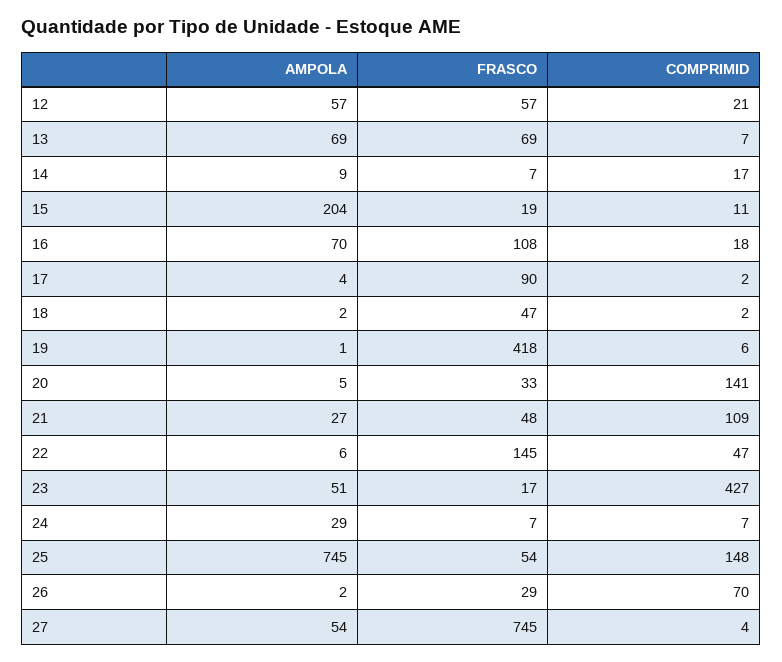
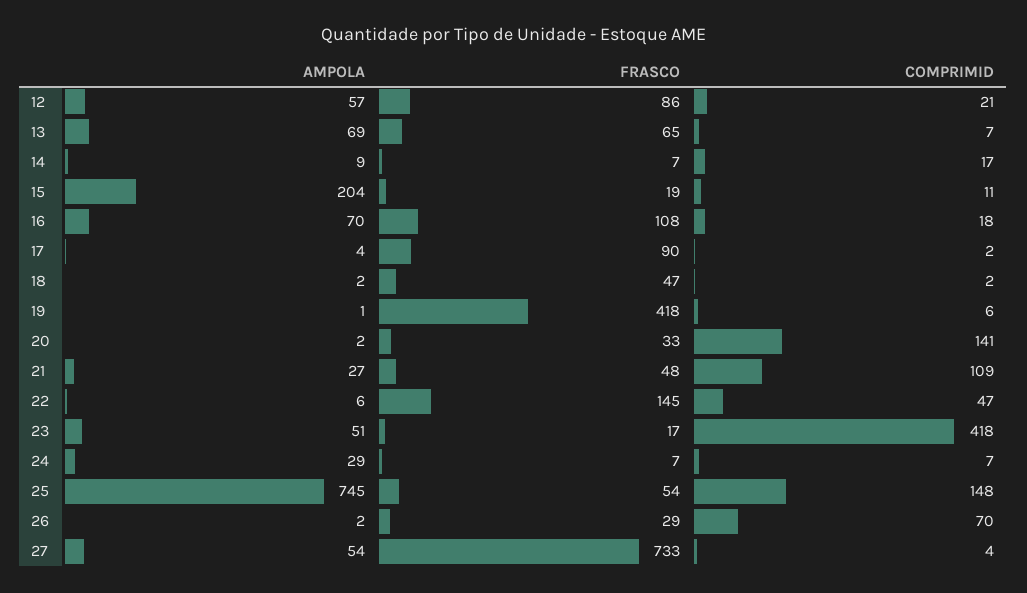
  {
    "AMPOLA": {
      "12": 57,
      "13": 69,
      "14": 9,
      "15": 204,
      "16": 70,
      "17": 4,
      "18": 2,
      "19": 1,
-     "20": 5,
+     "20": 2,
      "21": 27,
      "22": 6,
      "23": 51,
      "24": 29,
      "25": 745,
      "26": 2,
      "27": 54
    },
    "FRASCO": {
-     "12": 57,
+     "12": 86,
-     "13": 69,
+     "13": 65,
      "14": 7,
      "15": 19,
      "16": 108,
      "17": 90,
      "18": 47,
      "19": 418,
      "20": 33,
      "21": 48,
      "22": 145,
      "23": 17,
      "24": 7,
      "25": 54,
      "26": 29,
-     "27": 745
+     "27": 733
    },
    "COMPRIMID": {
      "12": 21,
      "13": 7,
      "14": 17,
      "15": 11,
      "16": 18,
      "17": 2,
      "18": 2,
      "19": 6,
      "20": 141,
      "21": 109,
      "22": 47,
-     "23": 427,
+     "23": 418,
      "24": 7,
      "25": 148,
      "26": 70,
      "27": 4
    }
  }

